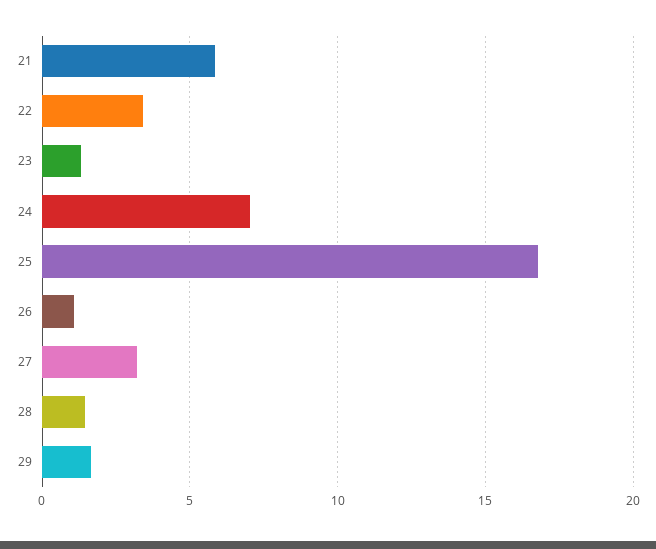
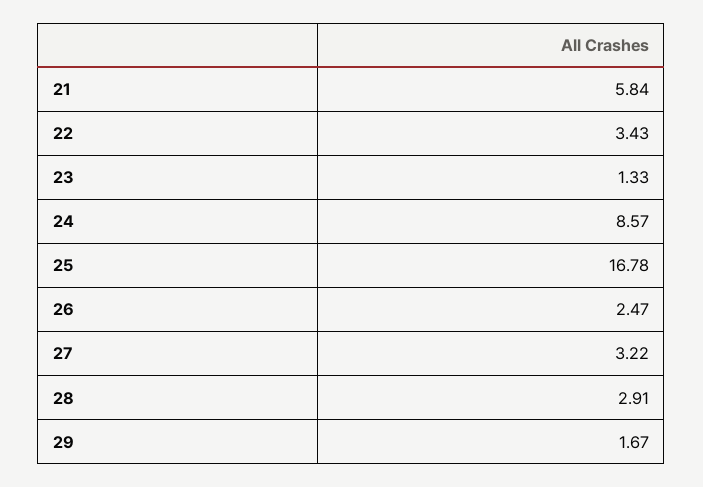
  {
    "21": 5.84,
    "22": 3.43,
    "23": 1.33,
-   "24": 7,
+   "24": 8.57,
    "25": 16.78,
-   "26": 1,
+   "26": 2.47,
    "27": 3.22,
-   "28": 1.5,
+   "28": 2.91,
    "29": 1.67
  }

